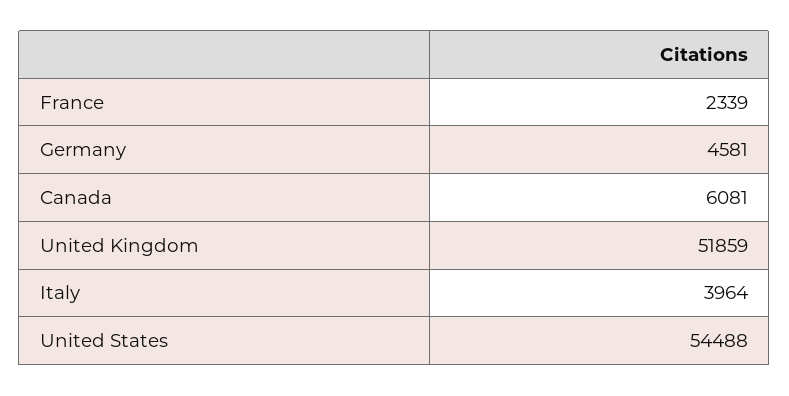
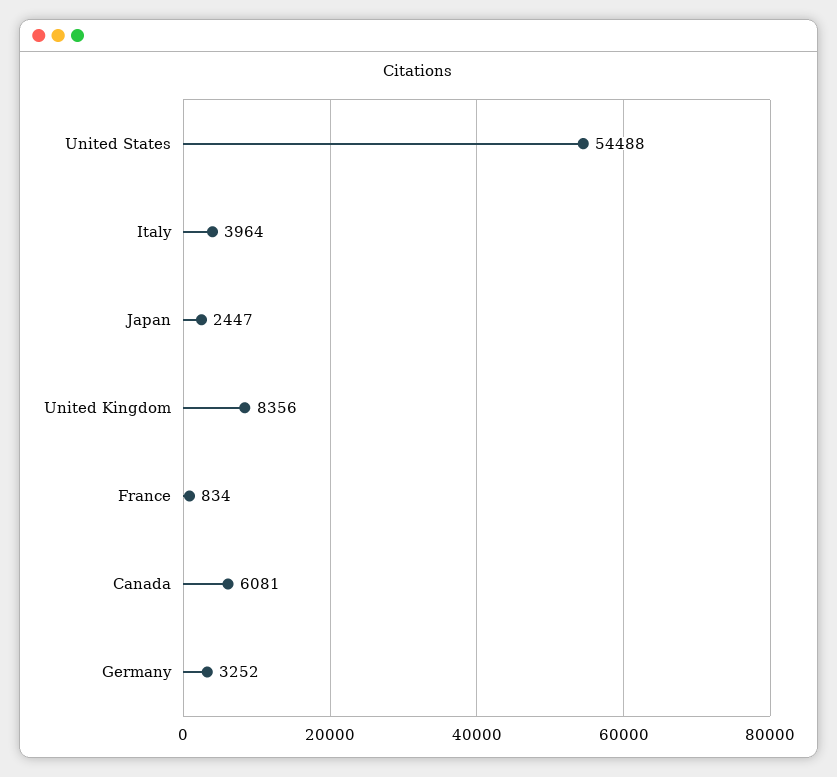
  {
-   "France": 2339,
+   "France": 834,
-   "Germany": 4581,
+   "Germany": 3252,
    "Canada": 6081,
-   "United Kingdom": 51859,
+   "United Kingdom": 8356,
    "Italy": 3964,
-   "United States": 54488
+   "United States": 54488,
+   "Japan": 2447
  }

